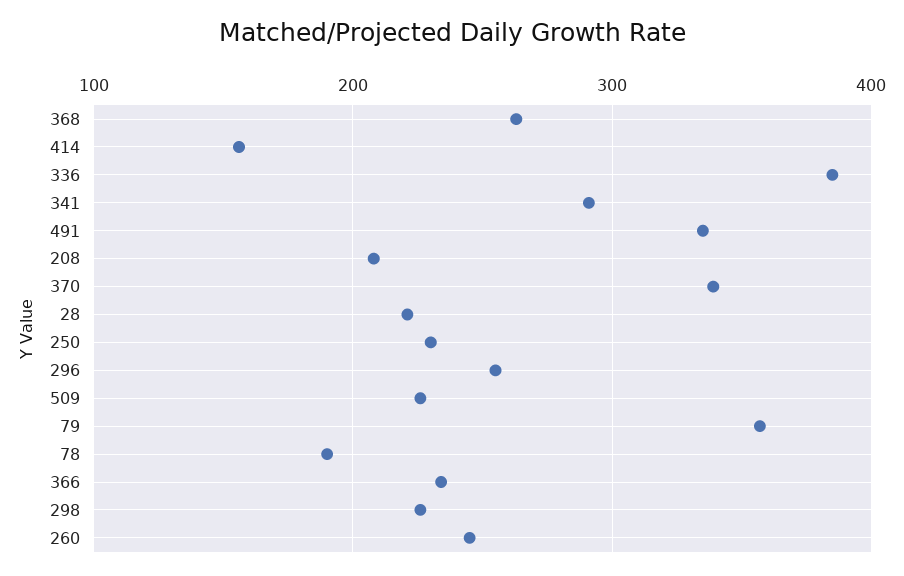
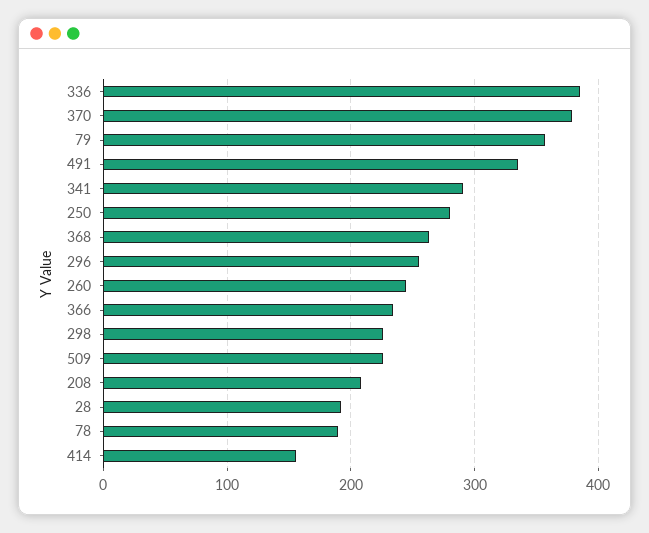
  {
    "368": 260,
    "414": 160,
    "336": 390,
    "341": 290,
    "491": 340,
    "208": 210,
-   "370": 340,
+   "370": 380,
-   "28": 220,
+   "28": 190,
-   "250": 230,
+   "250": 280,
    "296": 260,
    "509": 230,
    "79": 360,
    "78": 190,
    "366": 230,
    "298": 230,
    "260": 250
  }

